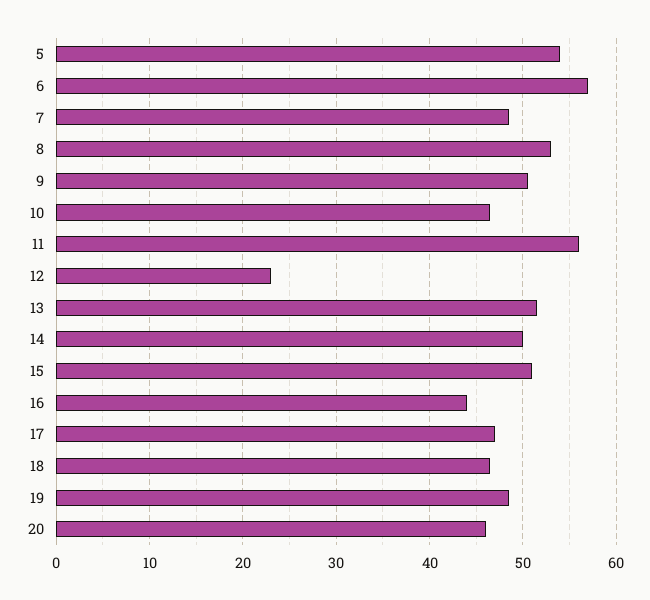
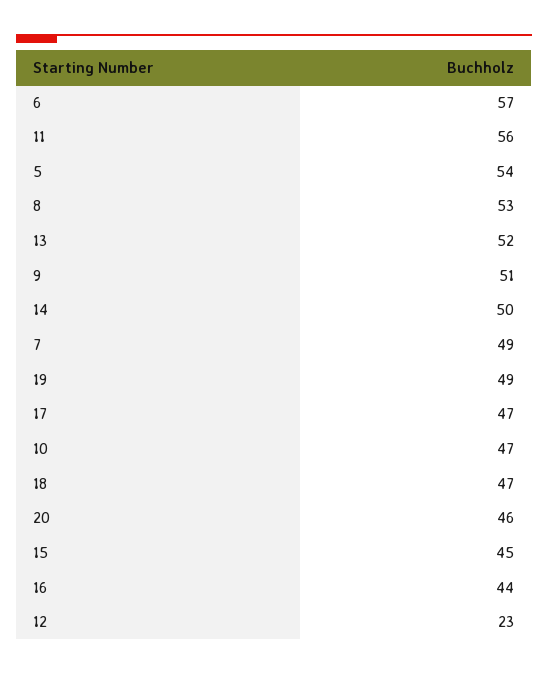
  {
    "5": 54,
    "6": 57,
    "7": 49,
    "8": 53,
    "9": 51,
    "10": 47,
    "11": 56,
    "12": 23,
    "13": 52,
    "14": 50,
-   "15": 51,
+   "15": 45,
    "16": 44,
    "17": 47,
    "18": 47,
    "19": 49,
    "20": 46
  }

